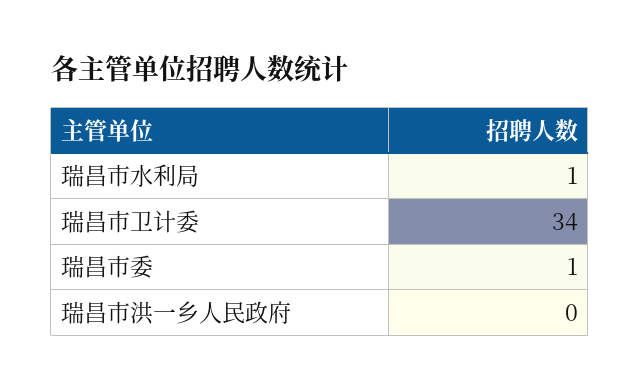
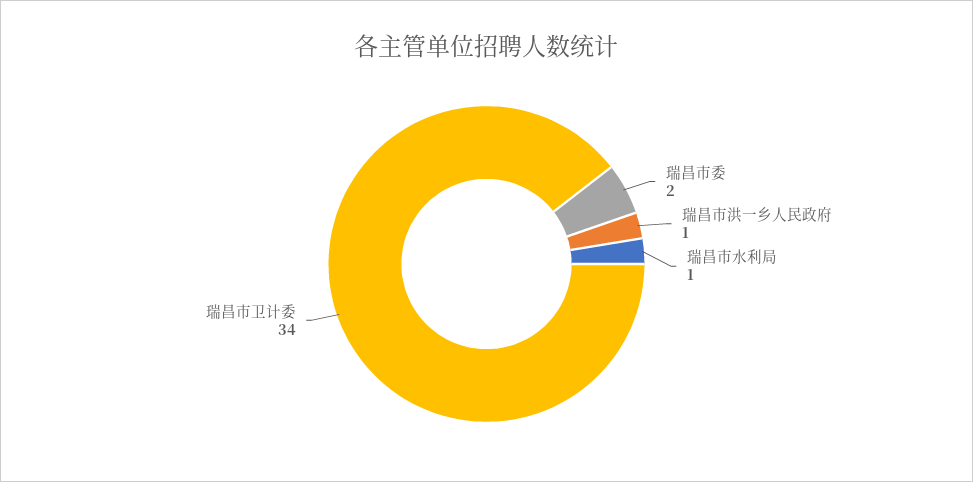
  {
    "瑞昌市水利局": 1,
    "瑞昌市卫计委": 34,
-   "瑞昌市委": 1,
+   "瑞昌市委": 2,
-   "瑞昌市洪一乡人民政府": 0
+   "瑞昌市洪一乡人民政府": 1
  }

